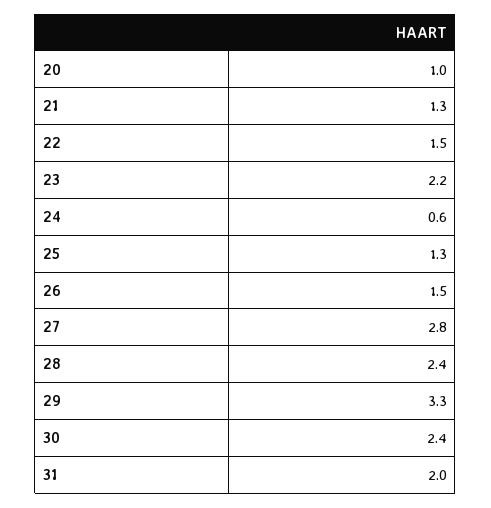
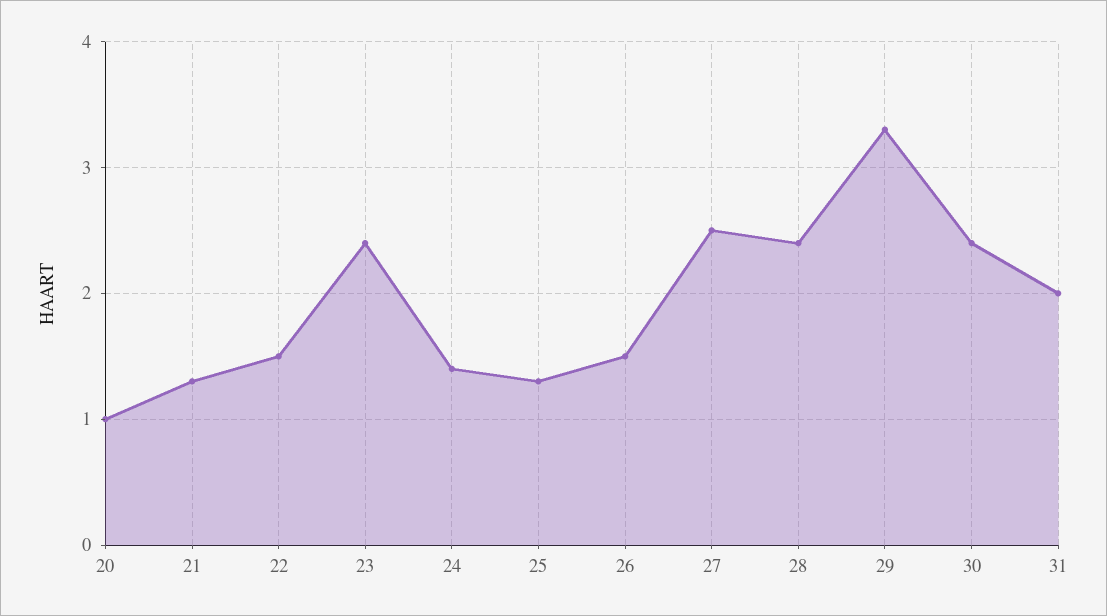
  {
    "20": 1,
    "21": 1.3,
    "22": 1.5,
-   "23": 2.2,
+   "23": 2.4,
-   "24": 0.6,
+   "24": 1.4,
    "25": 1.3,
    "26": 1.5,
-   "27": 2.8,
+   "27": 2.5,
    "28": 2.4,
    "29": 3.3,
    "30": 2.4,
    "31": 2
  }

